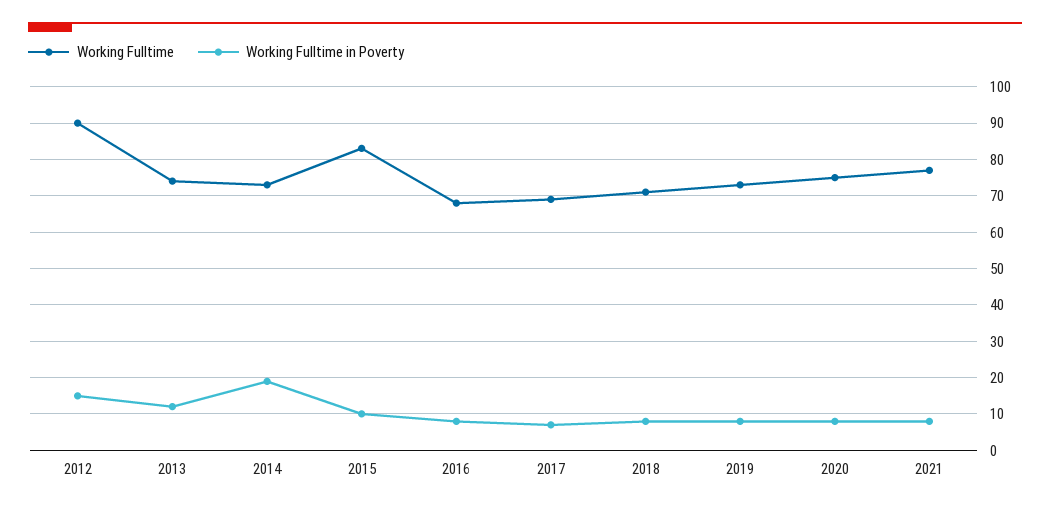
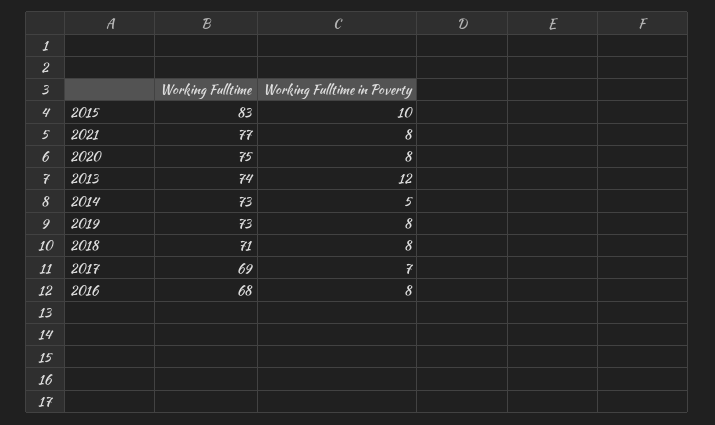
  {
    "Working Fulltime": {
-     "2012": 90,
      "2013": 74,
      "2014": 73,
      "2015": 83,
      "2016": 68,
      "2017": 69,
      "2018": 71,
      "2019": 73,
      "2020": 75,
      "2021": 77
    },
    "Working Fulltime in Poverty": {
-     "2012": 15,
      "2013": 12,
-     "2014": 20,
+     "2014": 5,
      "2015": 10,
      "2016": 8,
      "2017": 7,
      "2018": 8,
      "2019": 8,
      "2020": 8,
      "2021": 8
    }
  }

